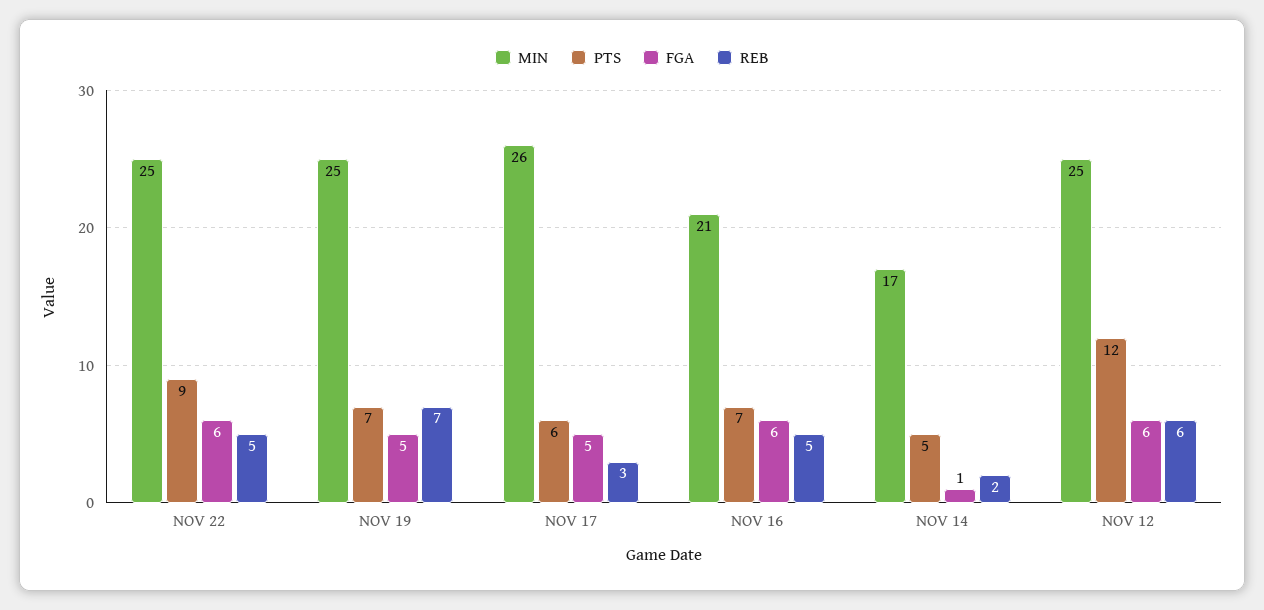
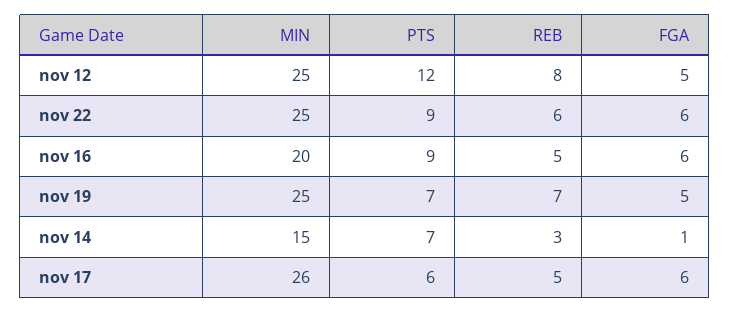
  {
    "MIN": {
      "NOV 22": 25,
      "NOV 19": 25,
      "NOV 17": 26,
-     "NOV 16": 21,
+     "NOV 16": 20,
-     "NOV 14": 17,
+     "NOV 14": 15,
      "NOV 12": 25
    },
    "PTS": {
      "NOV 22": 9,
      "NOV 19": 7,
      "NOV 17": 6,
-     "NOV 16": 7,
+     "NOV 16": 9,
-     "NOV 14": 5,
+     "NOV 14": 7,
      "NOV 12": 12
    },
    "FGA": {
      "NOV 22": 6,
      "NOV 19": 5,
-     "NOV 17": 5,
+     "NOV 17": 6,
      "NOV 16": 6,
      "NOV 14": 1,
-     "NOV 12": 6
+     "NOV 12": 5
    },
    "REB": {
-     "NOV 22": 5,
+     "NOV 22": 6,
      "NOV 19": 7,
-     "NOV 17": 3,
+     "NOV 17": 5,
      "NOV 16": 5,
-     "NOV 14": 2,
+     "NOV 14": 3,
-     "NOV 12": 6
+     "NOV 12": 8
    }
  }

